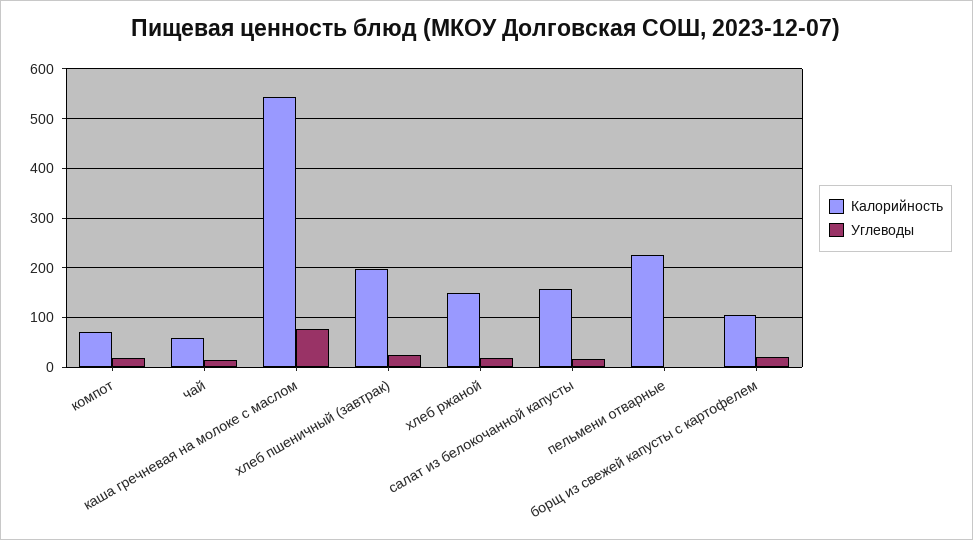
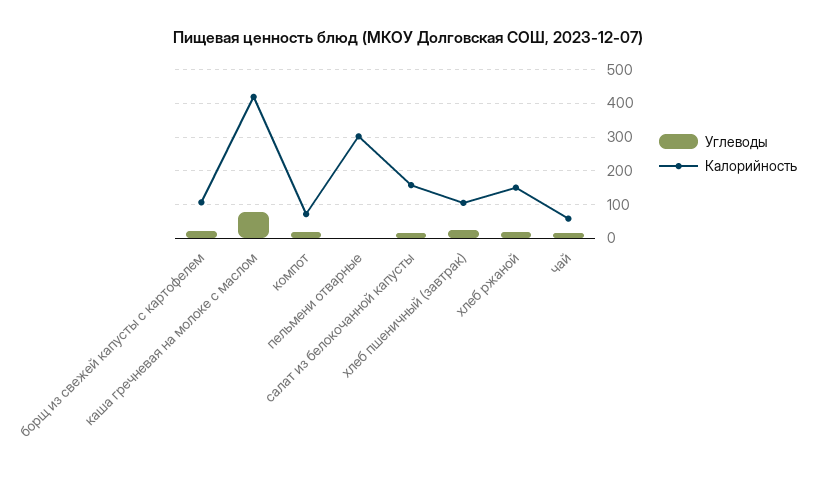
  {
    "Калорийность": {
      "компот": 80,
      "чай": 60,
-     "каша гречневая на молоке с маслом": 540,
+     "каша гречневая на молоке с маслом": 420,
-     "хлеб пшеничный (завтрак)": 200,
+     "хлеб пшеничный (завтрак)": 100,
      "хлеб ржаной": 160,
      "салат из белокочанной капусты": 160,
-     "пельмени отварные": 220,
+     "пельмени отварные": 300,
      "борщ из свежей капусты с картофелем": 100
    },
    "Углеводы": {
      "компот": 20,
      "чай": 20,
      "каша гречневая на молоке с маслом": 80,
      "хлеб пшеничный (завтрак)": 20,
      "хлеб ржаной": 20,
      "салат из белокочанной капусты": 20,
      "пельмени отварные": 0,
      "борщ из свежей капусты с картофелем": 20
    }
  }

